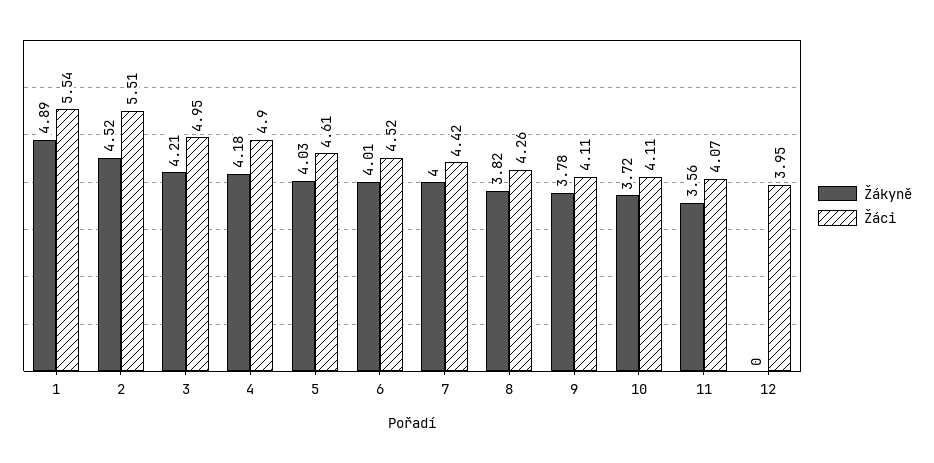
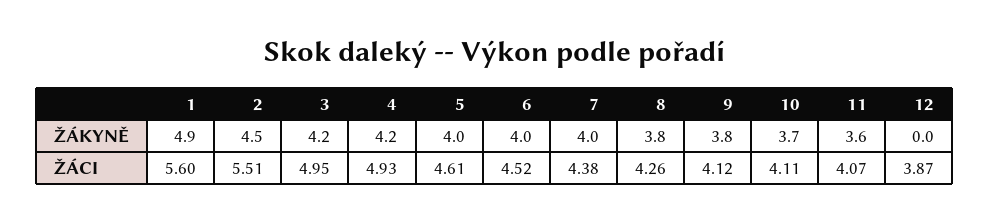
  {
    "Žákyně": {
      "1": 4.89,
      "2": 4.52,
      "3": 4.21,
      "4": 4.18,
      "5": 4.03,
      "6": 4.01,
      "7": 4,
      "8": 3.82,
      "9": 3.78,
      "10": 3.72,
      "11": 3.56,
      "12": 0
    },
    "Žáci": {
-     "1": 5.54,
+     "1": 5.6,
      "2": 5.51,
      "3": 4.95,
-     "4": 4.9,
+     "4": 4.93,
      "5": 4.61,
      "6": 4.52,
-     "7": 4.42,
+     "7": 4.38,
      "8": 4.26,
-     "9": 4.11,
+     "9": 4.12,
      "10": 4.11,
      "11": 4.07,
-     "12": 3.95
+     "12": 3.87
    }
  }

